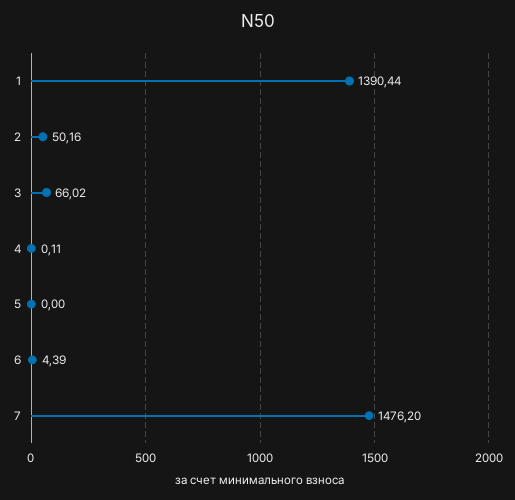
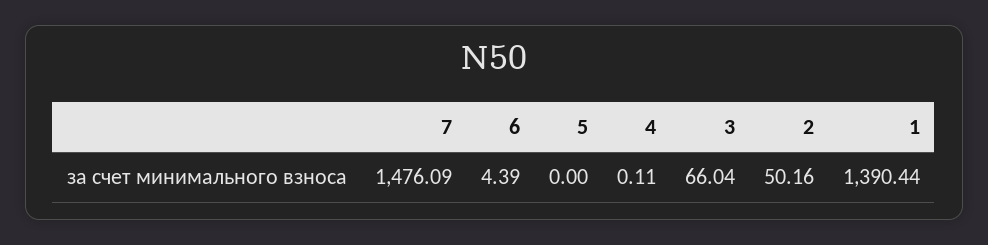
  {
    "1": 1390.44,
    "2": 50.16,
-   "3": 66.02,
+   "3": 66.04,
    "4": 0.11,
    "5": 0,
    "6": 4.39,
-   "7": 1476.2
+   "7": 1476.09
  }

